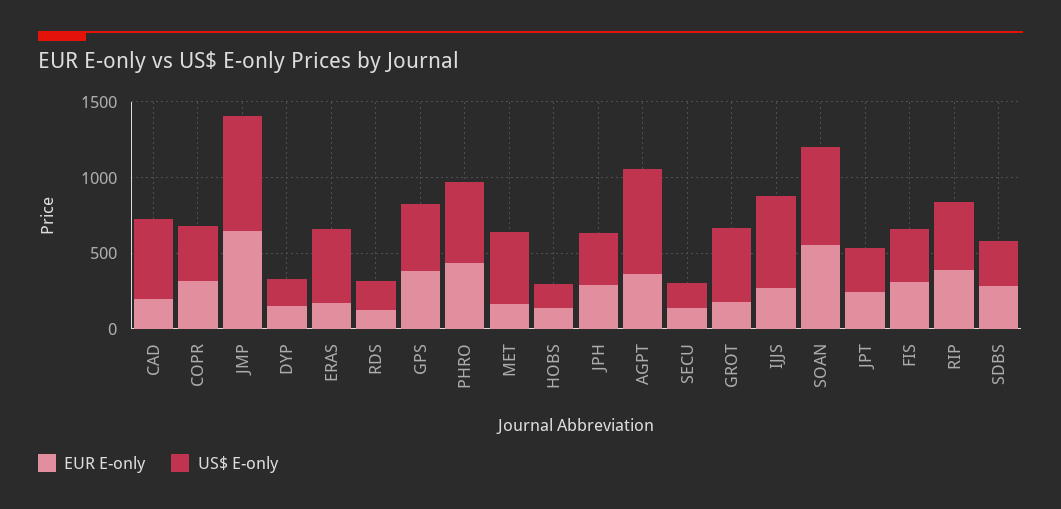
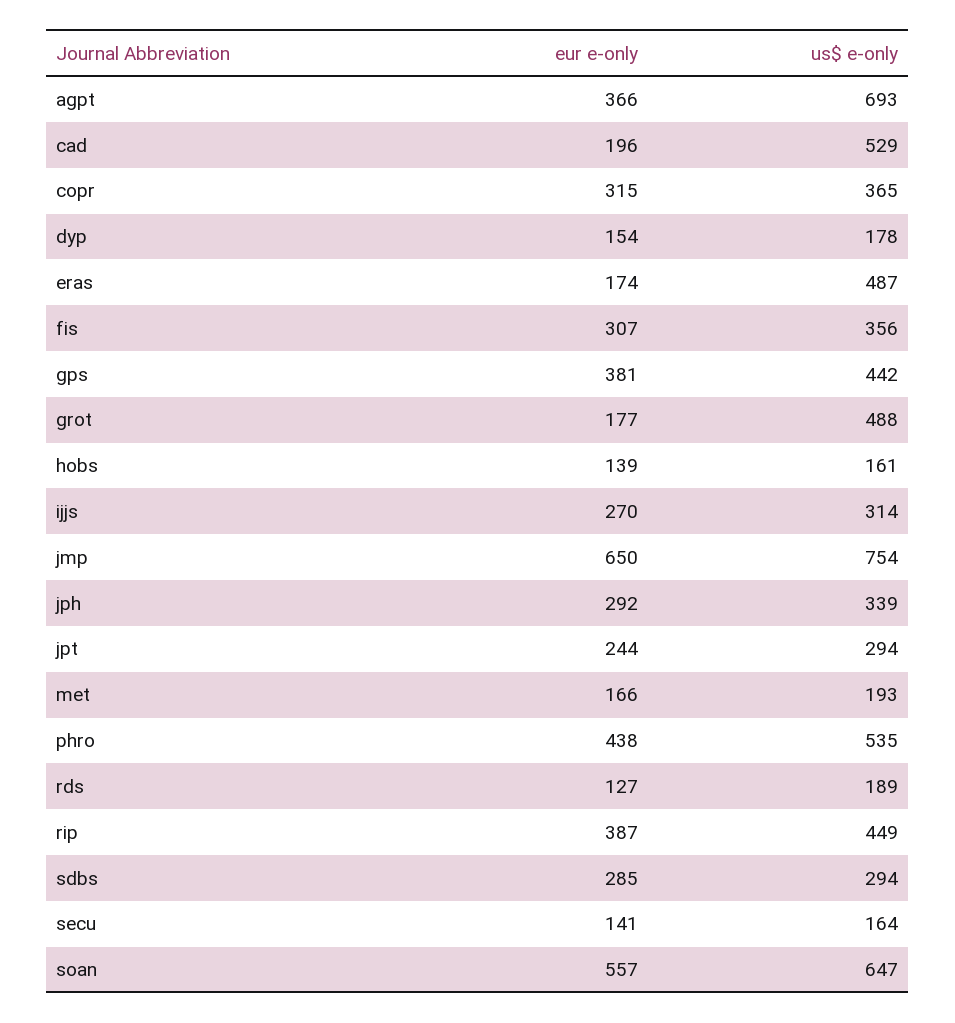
  {
    "EUR E-only": {
      "CAD": 196,
      "COPR": 315,
      "JMP": 650,
      "DYP": 154,
      "ERAS": 174,
      "RDS": 127,
      "GPS": 381,
      "PHRO": 438,
      "MET": 166,
      "HOBS": 139,
      "JPH": 292,
      "AGPT": 366,
      "SECU": 141,
      "GROT": 177,
      "IJJS": 270,
      "SOAN": 557,
      "JPT": 244,
      "FIS": 307,
      "RIP": 387,
      "SDBS": 285
    },
    "US$ E-only": {
      "CAD": 529,
      "COPR": 365,
      "JMP": 754,
      "DYP": 178,
      "ERAS": 487,
      "RDS": 189,
      "GPS": 442,
      "PHRO": 535,
-     "MET": 500,
+     "MET": 193,
      "HOBS": 161,
      "JPH": 339,
      "AGPT": 693,
      "SECU": 164,
      "GROT": 488,
-     "IJJS": 600,
+     "IJJS": 314,
      "SOAN": 647,
      "JPT": 294,
      "FIS": 356,
      "RIP": 449,
      "SDBS": 294
    }
  }

